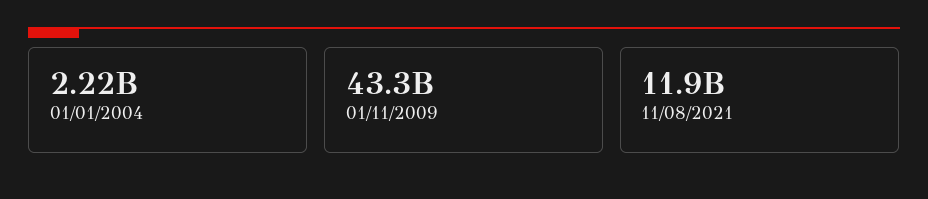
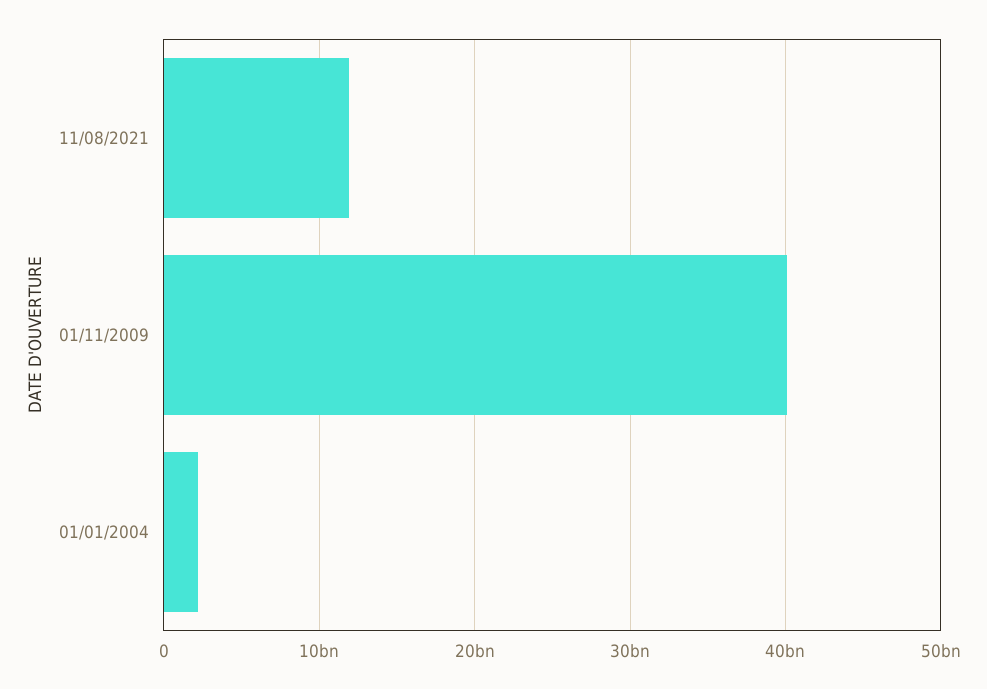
  {
    "01/01/2004": 2220000000,
-   "01/11/2009": 43300000000,
+   "01/11/2009": 40000000000,
    "11/08/2021": 11900000000
  }

